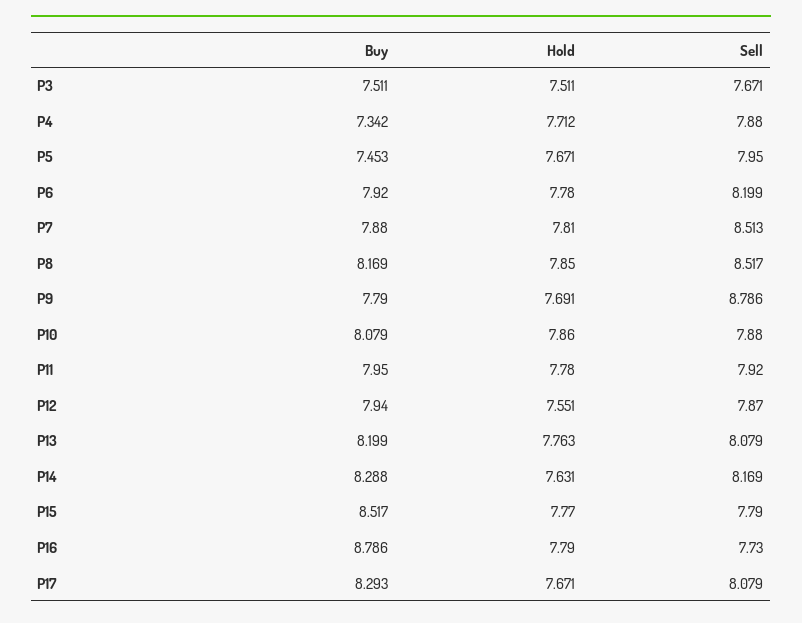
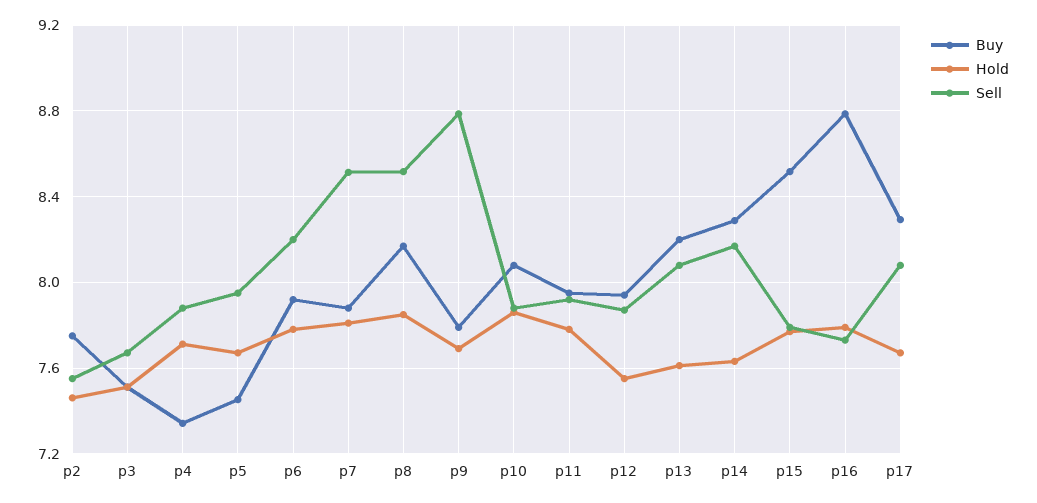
  {
    "Buy": {
      "P3": 7.511,
      "P4": 7.342,
      "P5": 7.453,
      "P6": 7.92,
      "P7": 7.88,
      "P8": 8.169,
      "P9": 7.79,
      "P10": 8.079,
      "P11": 7.95,
      "P12": 7.94,
      "P13": 8.199,
      "P14": 8.288,
      "P15": 8.517,
      "P16": 8.786,
-     "P17": 8.293
+     "P17": 8.293,
+     "p2": 7.75
    },
    "Hold": {
      "P3": 7.511,
      "P4": 7.712,
      "P5": 7.671,
      "P6": 7.78,
      "P7": 7.81,
      "P8": 7.85,
      "P9": 7.691,
      "P10": 7.86,
      "P11": 7.78,
      "P12": 7.551,
-     "P13": 7.763,
+     "P13": 7.6,
      "P14": 7.631,
      "P15": 7.77,
      "P16": 7.79,
-     "P17": 7.671
+     "P17": 7.671,
+     "p2": 7.45
    },
    "Sell": {
      "P3": 7.671,
      "P4": 7.88,
      "P5": 7.95,
      "P6": 8.199,
      "P7": 8.513,
      "P8": 8.517,
      "P9": 8.786,
      "P10": 7.88,
      "P11": 7.92,
      "P12": 7.87,
      "P13": 8.079,
      "P14": 8.169,
      "P15": 7.79,
      "P16": 7.73,
-     "P17": 8.079
+     "P17": 8.079,
+     "p2": 7.55
    }
  }

